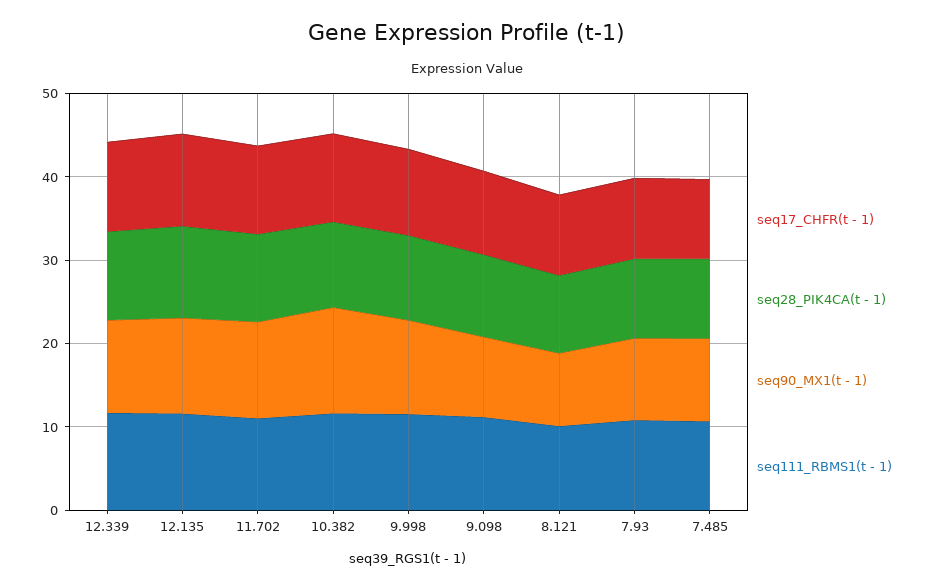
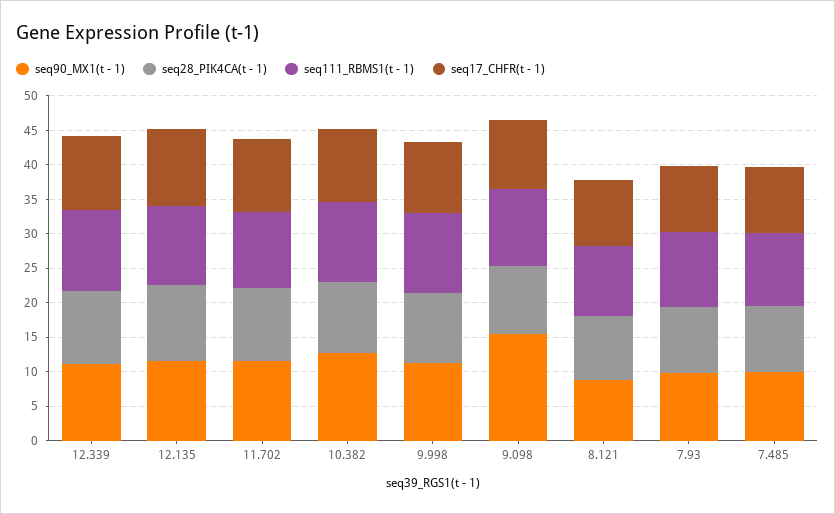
  {
    "seq17_CHFR(t - 1)": {
      "12.339": 10,
      "12.135": 12,
      "11.702": 10,
      "10.382": 10,
      "9.998": 10,
      "9.098": 10,
      "8.121": 10,
      "7.93": 10,
      "7.485": 10
    },
    "seq28_PIK4CA(t - 1)": {
      "12.339": 10,
      "12.135": 12,
      "11.702": 10,
      "10.382": 10,
      "9.998": 10,
      "9.098": 10,
      "8.121": 10,
      "7.93": 10,
      "7.485": 10
    },
    "seq90_MX1(t - 1)": {
      "12.339": 12,
      "12.135": 12,
      "11.702": 12,
      "10.382": 12,
      "9.998": 12,
-     "9.098": 10,
+     "9.098": 15,
      "8.121": 8,
      "7.93": 10,
      "7.485": 10
    },
    "seq111_RBMS1(t - 1)": {
      "12.339": 12,
      "12.135": 12,
      "11.702": 12,
      "10.382": 12,
      "9.998": 12,
      "9.098": 12,
      "8.121": 10,
      "7.93": 10,
      "7.485": 10
    }
  }

